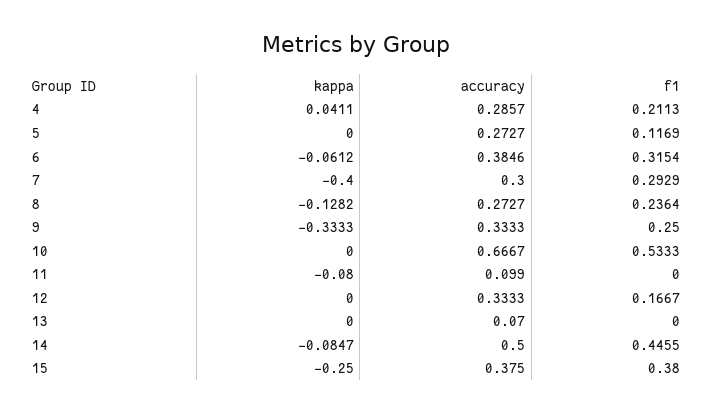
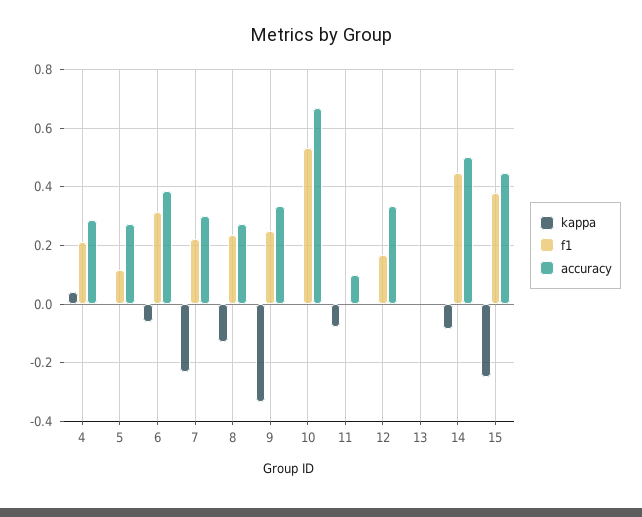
  {
    "kappa": {
      "4": 0.0411,
      "5": 0,
      "6": -0.0612,
-     "7": -0.4,
+     "7": -0.225,
      "8": -0.1282,
      "9": -0.3333,
      "10": 0,
      "11": -0.08,
      "12": 0,
      "13": 0,
      "14": -0.0847,
      "15": -0.25
    },
    "accuracy": {
      "4": 0.2857,
      "5": 0.2727,
      "6": 0.3846,
      "7": 0.3,
      "8": 0.2727,
      "9": 0.3333,
      "10": 0.6667,
      "11": 0.099,
      "12": 0.3333,
-     "13": 0.07,
+     "13": 0,
      "14": 0.5,
-     "15": 0.375
+     "15": 0.45
    },
    "f1": {
      "4": 0.2113,
      "5": 0.1169,
      "6": 0.3154,
-     "7": 0.2929,
+     "7": 0.225,
      "8": 0.2364,
      "9": 0.25,
      "10": 0.5333,
      "11": 0,
      "12": 0.1667,
      "13": 0,
      "14": 0.4455,
      "15": 0.38
    }
  }

